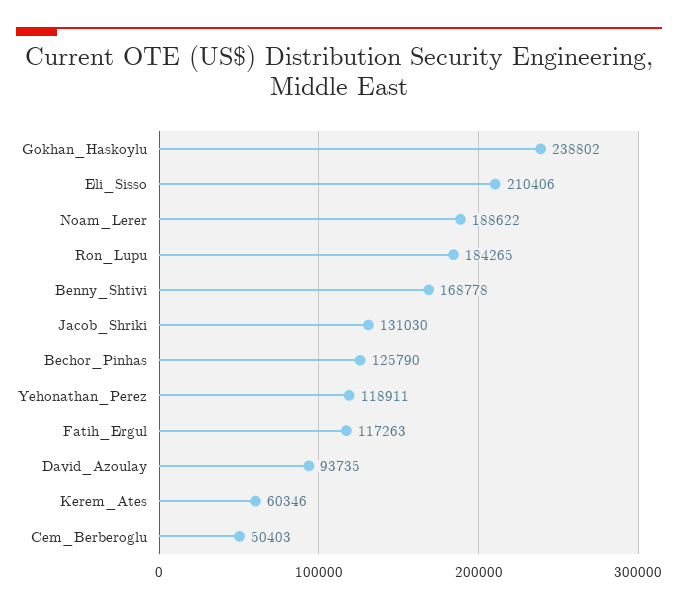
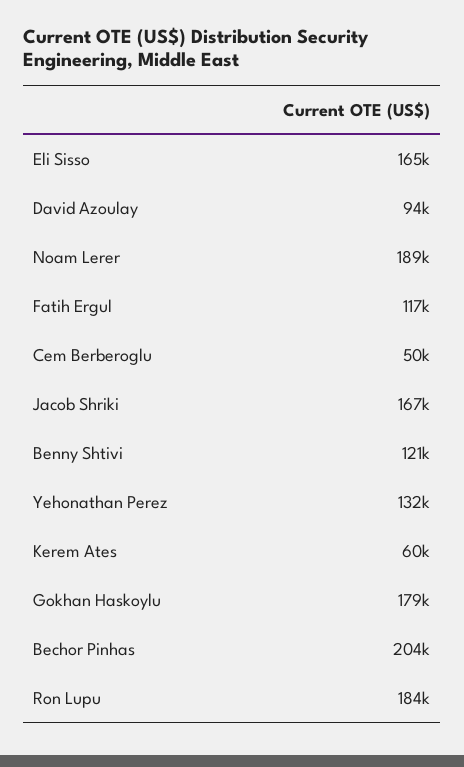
  {
-   "Gokhan_Haskoylu": 238802,
+   "Gokhan_Haskoylu": 179000,
-   "Eli_Sisso": 210406,
+   "Eli_Sisso": 165000,
    "Noam_Lerer": 188622,
    "Ron_Lupu": 184265,
-   "Benny_Shtivi": 168778,
+   "Benny_Shtivi": 121000,
-   "Jacob_Shriki": 131030,
+   "Jacob_Shriki": 167000,
-   "Bechor_Pinhas": 125790,
+   "Bechor_Pinhas": 204000,
-   "Yehonathan_Perez": 118911,
+   "Yehonathan_Perez": 132000,
    "Fatih_Ergul": 117263,
    "David_Azoulay": 93735,
    "Kerem_Ates": 60346,
    "Cem_Berberoglu": 50403
  }

